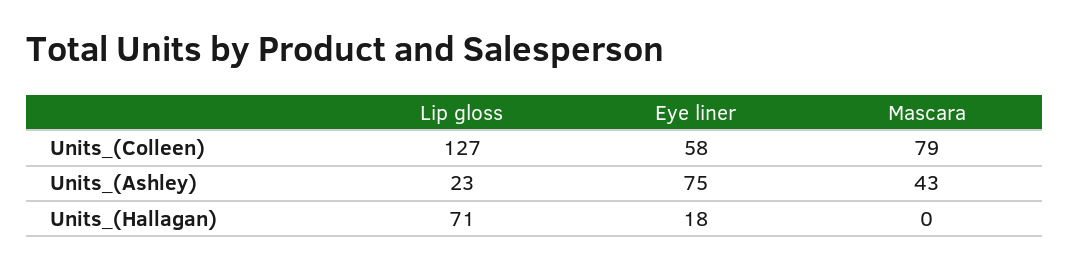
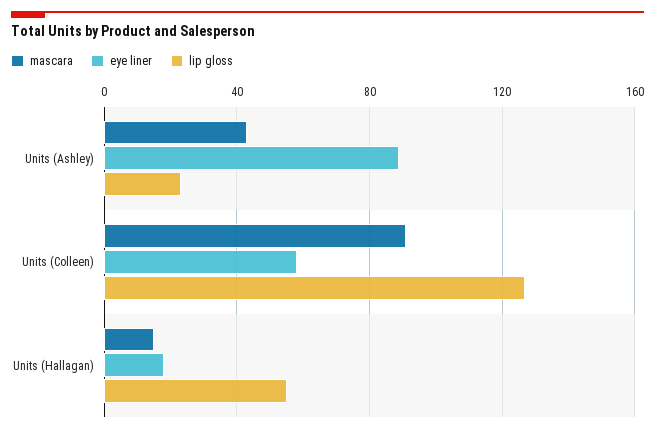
  {
    "Lip gloss": {
      "Units_(Colleen)": 127,
      "Units_(Ashley)": 23,
-     "Units_(Hallagan)": 71
+     "Units_(Hallagan)": 55
    },
    "Eye liner": {
      "Units_(Colleen)": 58,
-     "Units_(Ashley)": 75,
+     "Units_(Ashley)": 90,
      "Units_(Hallagan)": 18
    },
    "Mascara": {
-     "Units_(Colleen)": 79,
+     "Units_(Colleen)": 90,
      "Units_(Ashley)": 43,
-     "Units_(Hallagan)": 0
+     "Units_(Hallagan)": 15
    }
  }

